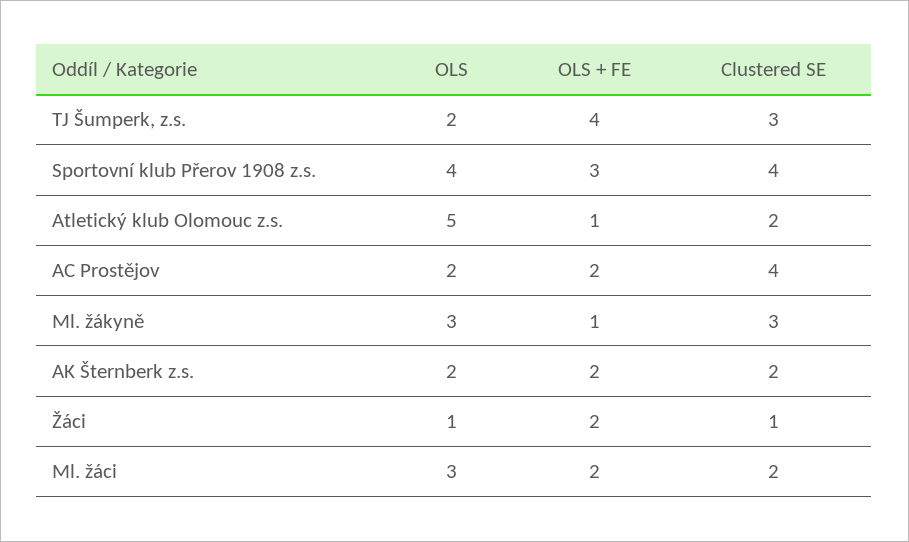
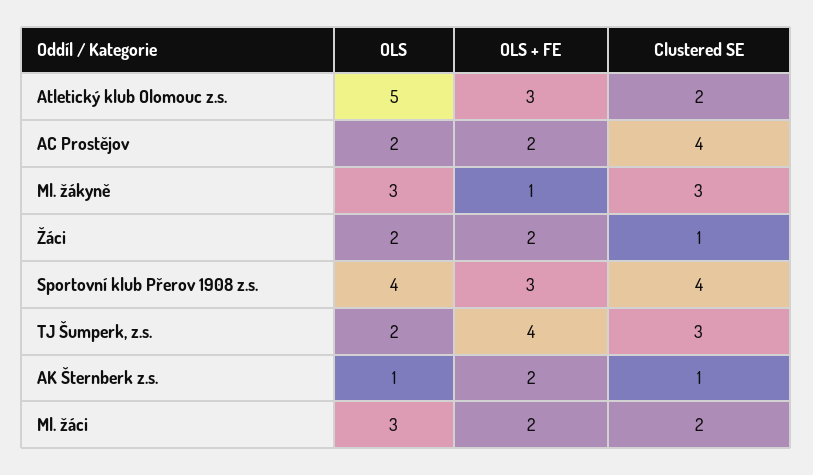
  {
    "OLS": {
      "TJ Šumperk, z.s.": 2,
      "Sportovní klub Přerov 1908 z.s.": 4,
      "Atletický klub Olomouc z.s.": 5,
      "AC Prostějov": 2,
      "Ml. žákyně": 3,
-     "AK Šternberk z.s.": 2,
+     "AK Šternberk z.s.": 1,
-     "Žáci": 1,
+     "Žáci": 2,
      "Ml. žáci": 3
    },
    "OLS + FE": {
      "TJ Šumperk, z.s.": 4,
      "Sportovní klub Přerov 1908 z.s.": 3,
-     "Atletický klub Olomouc z.s.": 1,
+     "Atletický klub Olomouc z.s.": 3,
      "AC Prostějov": 2,
      "Ml. žákyně": 1,
      "AK Šternberk z.s.": 2,
      "Žáci": 2,
      "Ml. žáci": 2
    },
    "Clustered SE": {
      "TJ Šumperk, z.s.": 3,
      "Sportovní klub Přerov 1908 z.s.": 4,
      "Atletický klub Olomouc z.s.": 2,
      "AC Prostějov": 4,
      "Ml. žákyně": 3,
-     "AK Šternberk z.s.": 2,
+     "AK Šternberk z.s.": 1,
      "Žáci": 1,
      "Ml. žáci": 2
    }
  }

